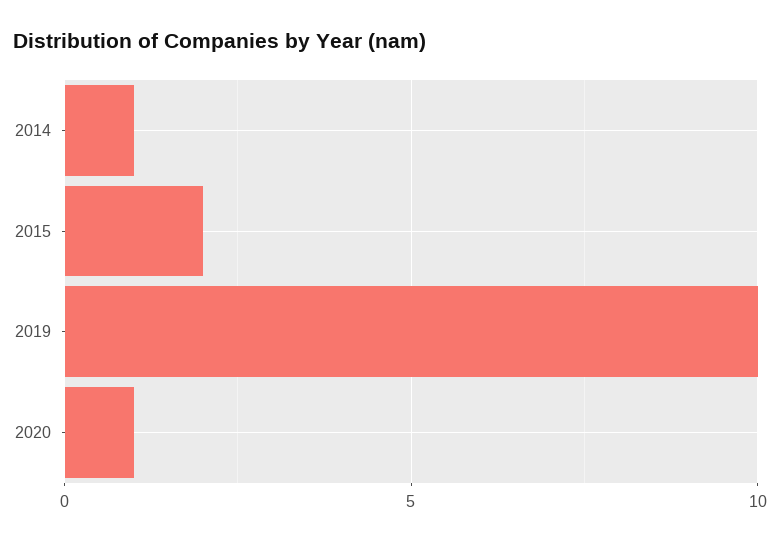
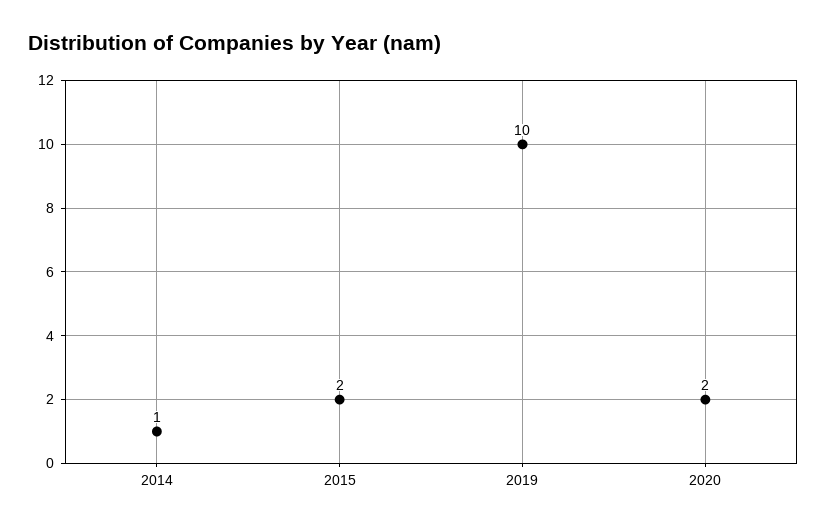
  {
    "2014": 1,
    "2015": 2,
    "2019": 10,
-   "2020": 1
+   "2020": 2
  }

